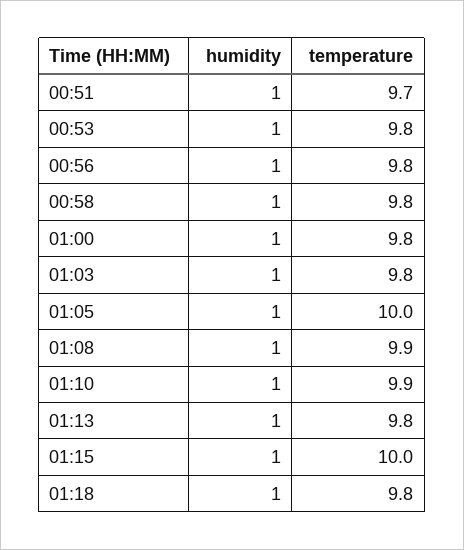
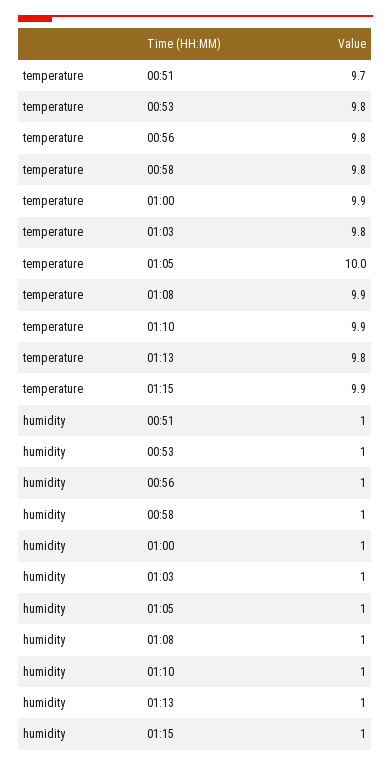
  {
    "humidity": {
      "00:51": 1,
      "00:53": 1,
      "00:56": 1,
      "00:58": 1,
      "01:00": 1,
      "01:03": 1,
      "01:05": 1,
      "01:08": 1,
      "01:10": 1,
      "01:13": 1,
-     "01:15": 1,
+     "01:15": 1
-     "01:18": 1
    },
    "temperature": {
      "00:51": 9.7,
      "00:53": 9.8,
      "00:56": 9.8,
      "00:58": 9.8,
-     "01:00": 9.8,
+     "01:00": 9.9,
      "01:03": 9.8,
      "01:05": 10,
      "01:08": 9.9,
      "01:10": 9.9,
      "01:13": 9.8,
-     "01:15": 10,
+     "01:15": 9.9
-     "01:18": 9.8
    }
  }

